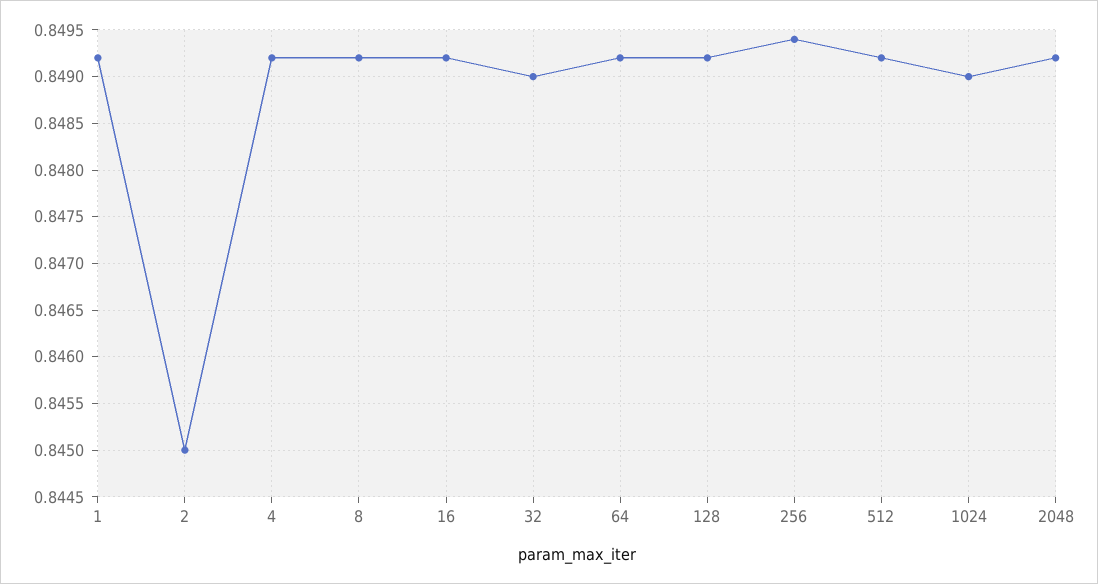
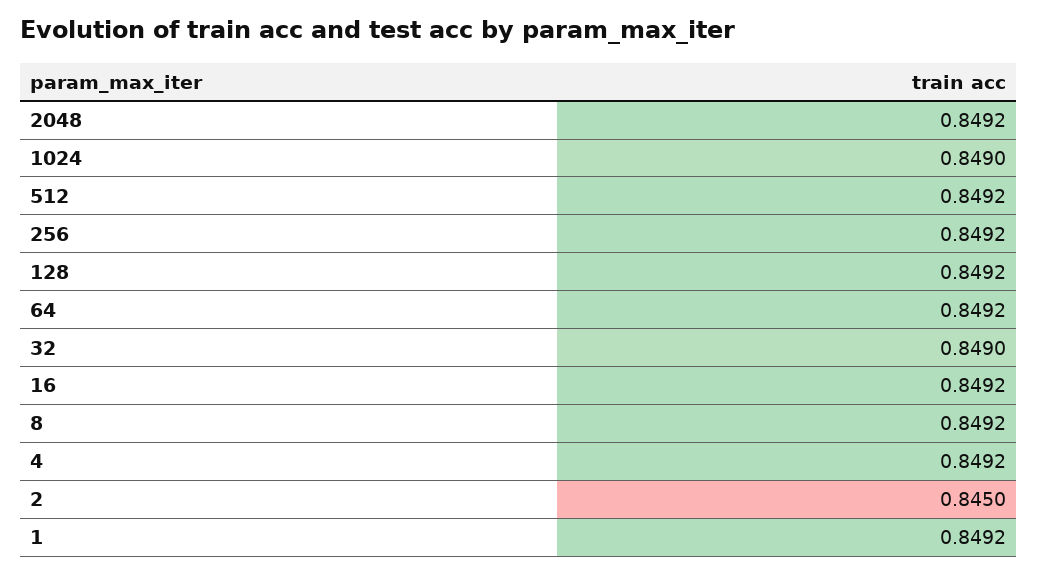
  {
    "1": 0.8492,
    "2": 0.845,
    "4": 0.8492,
    "8": 0.8492,
    "16": 0.8492,
    "32": 0.849,
    "64": 0.8492,
    "128": 0.8492,
-   "256": 0.8494,
+   "256": 0.8492,
    "512": 0.8492,
    "1024": 0.849,
    "2048": 0.8492
  }

